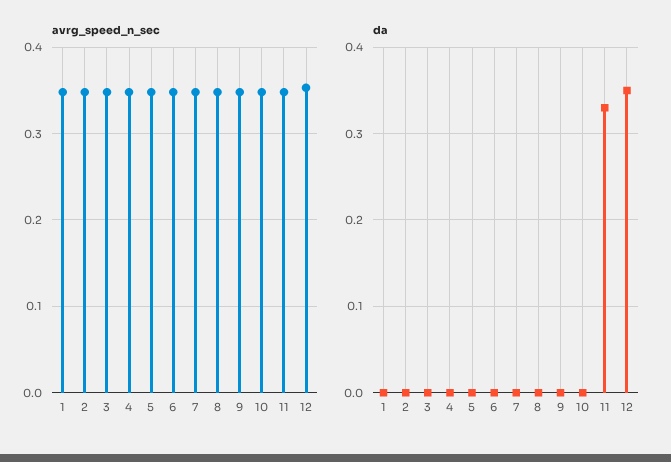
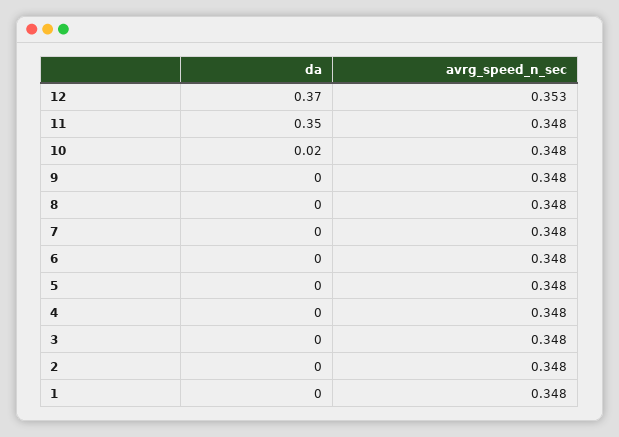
  {
    "avrg_speed_n_sec": {
      "1": 0.348,
      "2": 0.348,
      "3": 0.348,
      "4": 0.348,
      "5": 0.348,
      "6": 0.348,
      "7": 0.348,
      "8": 0.348,
      "9": 0.348,
      "10": 0.348,
      "11": 0.348,
      "12": 0.353
    },
    "da": {
      "1": 0,
      "2": 0,
      "3": 0,
      "4": 0,
      "5": 0,
      "6": 0,
      "7": 0,
      "8": 0,
      "9": 0,
-     "10": 0,
+     "10": 0.02,
-     "11": 0.33,
+     "11": 0.35,
-     "12": 0.35
+     "12": 0.37
    }
  }

